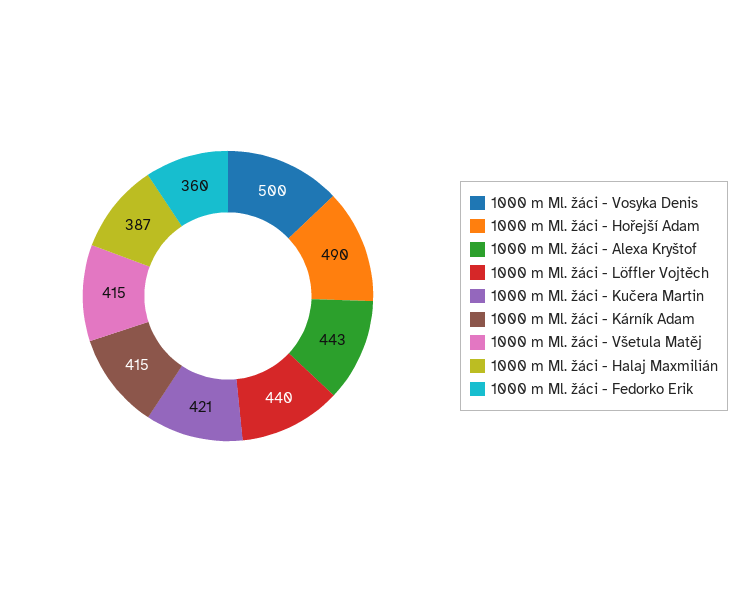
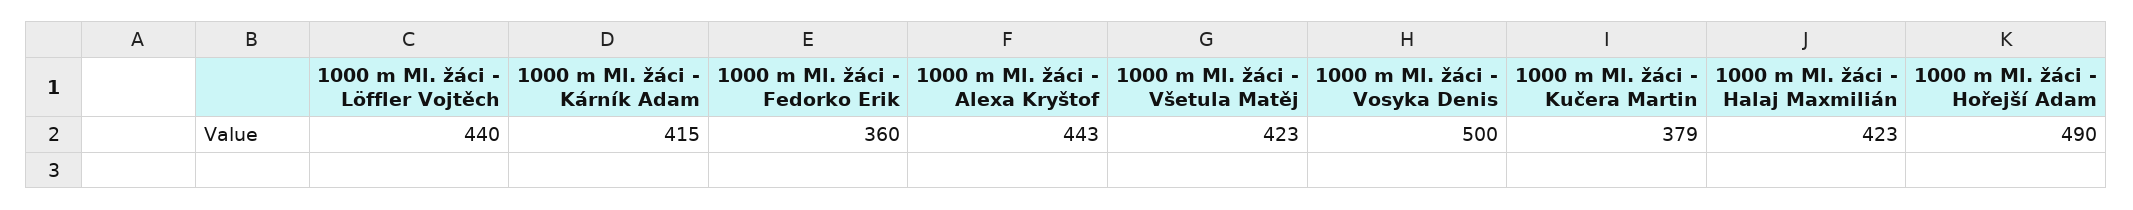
  {
    "1000 m Ml. žáci - Vosyka Denis": 500,
    "1000 m Ml. žáci - Hořejší Adam": 490,
    "1000 m Ml. žáci - Alexa Kryštof": 443,
    "1000 m Ml. žáci - Löffler Vojtěch": 440,
-   "1000 m Ml. žáci - Kučera Martin": 421,
+   "1000 m Ml. žáci - Kučera Martin": 379,
    "1000 m Ml. žáci - Kárník Adam": 415,
-   "1000 m Ml. žáci - Všetula Matěj": 415,
+   "1000 m Ml. žáci - Všetula Matěj": 423,
-   "1000 m Ml. žáci - Halaj Maxmilián": 387,
+   "1000 m Ml. žáci - Halaj Maxmilián": 423,
    "1000 m Ml. žáci - Fedorko Erik": 360
  }

